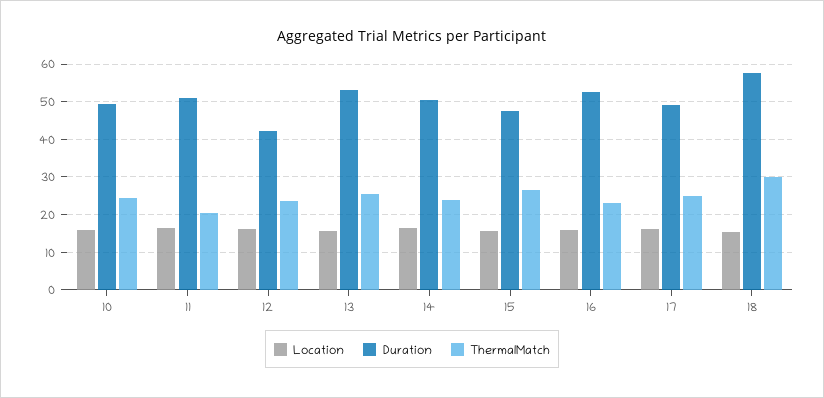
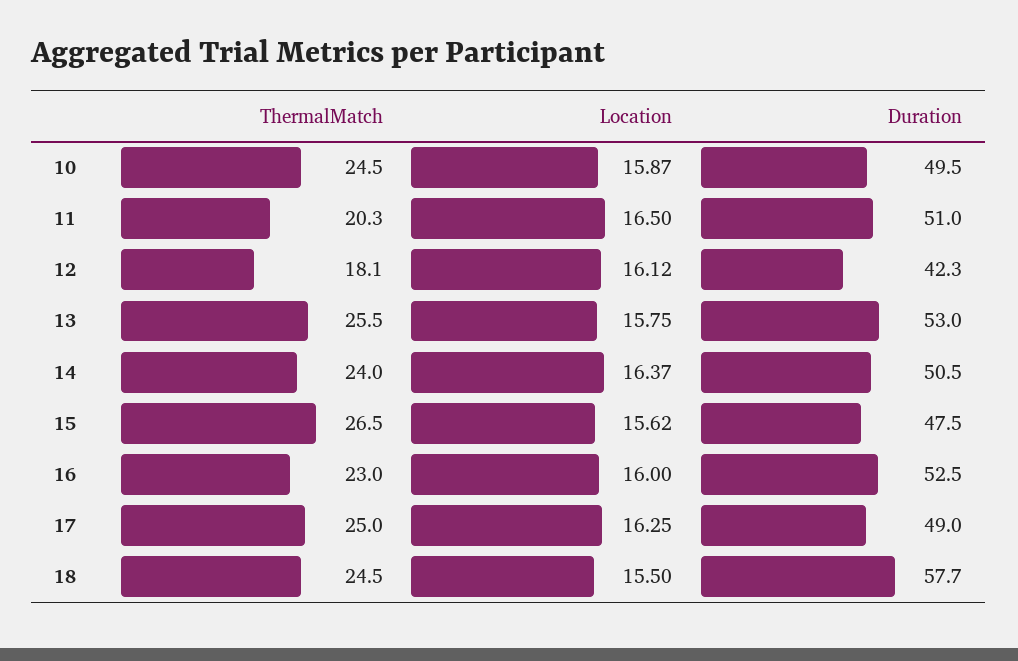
  {
    "Location": {
      "10": 15.87,
      "11": 16.5,
      "12": 16.12,
      "13": 15.75,
      "14": 16.37,
      "15": 15.62,
      "16": 16,
      "17": 16.25,
      "18": 15.5
    },
    "Duration": {
      "10": 49.5,
      "11": 51,
      "12": 42.3,
      "13": 53,
      "14": 50.5,
      "15": 47.5,
      "16": 52.5,
      "17": 49,
      "18": 57.7
    },
    "ThermalMatch": {
      "10": 24.5,
      "11": 20.3,
-     "12": 24,
+     "12": 18.1,
      "13": 25.5,
      "14": 24,
      "15": 26.5,
      "16": 23,
      "17": 25,
-     "18": 30
+     "18": 24.5
    }
  }

